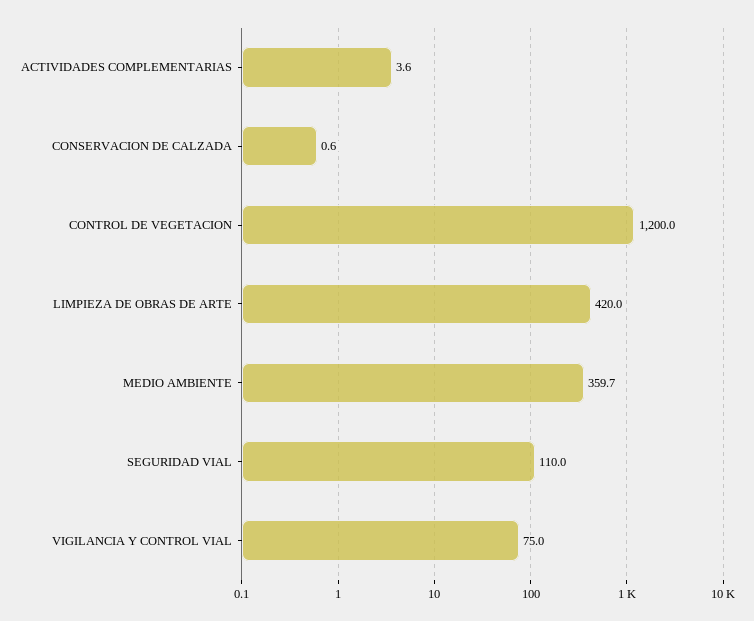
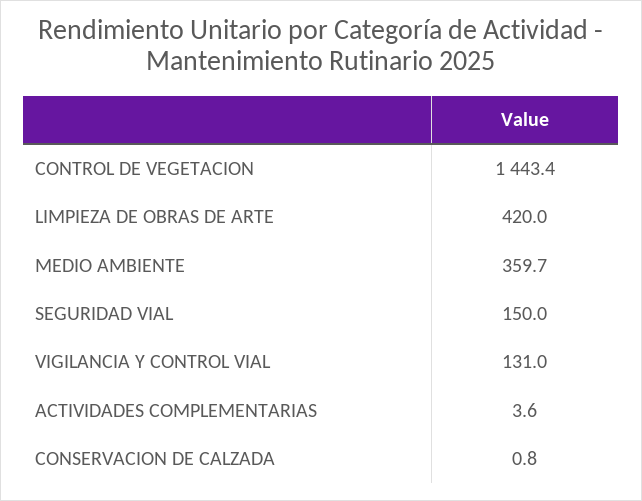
  {
    "ACTIVIDADES COMPLEMENTARIAS": 3.6,
-   "CONSERVACION DE CALZADA": 0.6,
+   "CONSERVACION DE CALZADA": 0.8,
-   "CONTROL DE VEGETACION": 1200,
+   "CONTROL DE VEGETACION": 1443.4,
    "LIMPIEZA DE OBRAS DE ARTE": 420,
    "MEDIO AMBIENTE": 359.7,
-   "SEGURIDAD VIAL": 110,
+   "SEGURIDAD VIAL": 150,
-   "VIGILANCIA Y CONTROL VIAL": 75
+   "VIGILANCIA Y CONTROL VIAL": 131
  }

